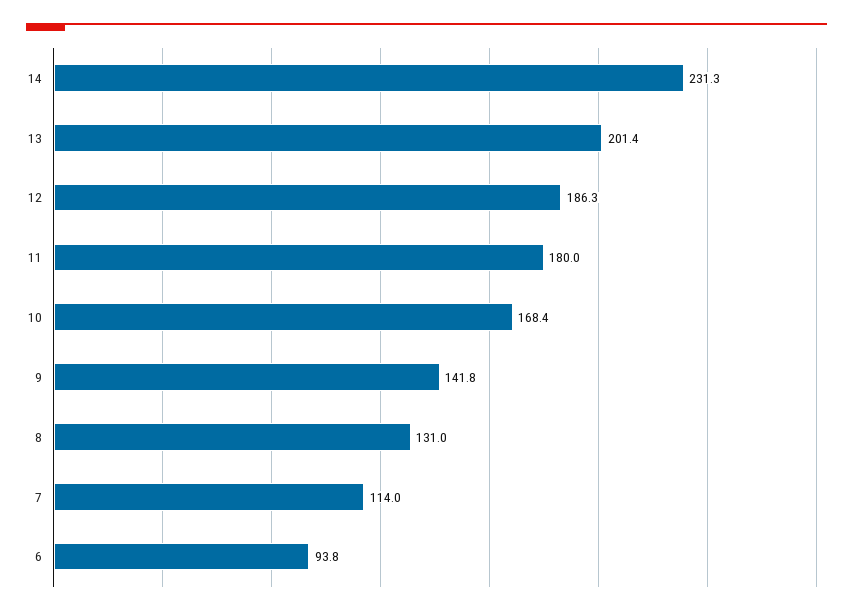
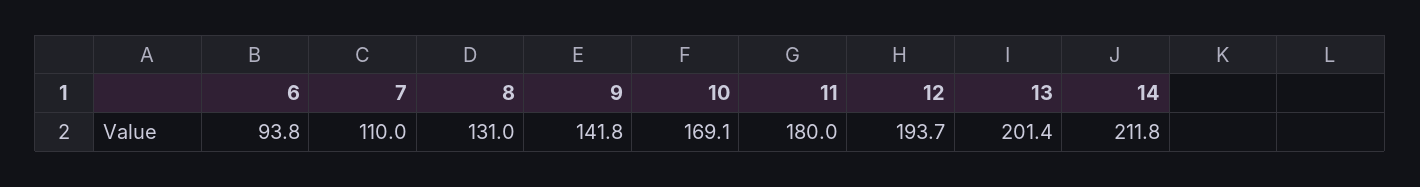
  {
-   "14": 231.3,
+   "14": 211.8,
    "13": 201.4,
-   "12": 186.3,
+   "12": 193.7,
    "11": 180,
-   "10": 168.4,
+   "10": 169.1,
    "9": 141.8,
    "8": 131,
-   "7": 114,
+   "7": 110,
    "6": 93.8
  }

